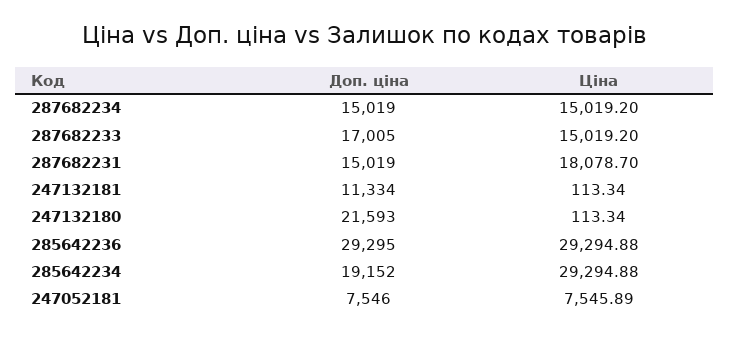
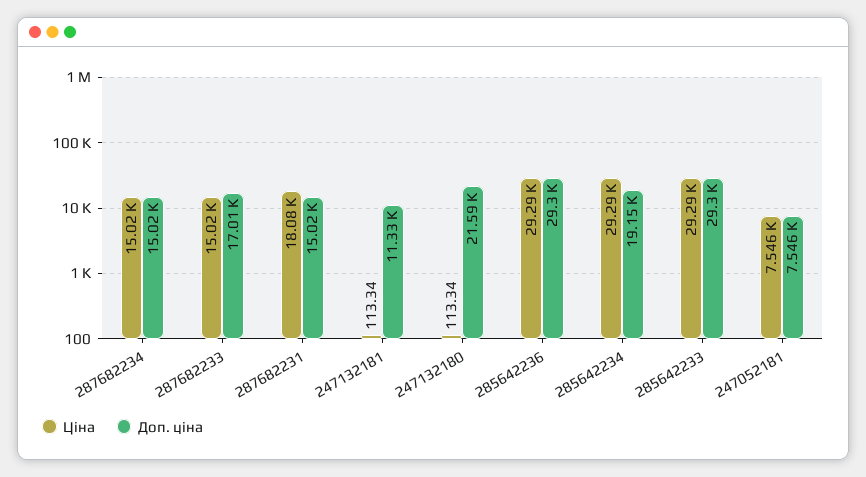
  {
    "Доп. ціна": {
      "287682234": 15019,
      "287682233": 17005,
      "287682231": 15019,
      "247132181": 11334,
      "247132180": 21593,
      "285642236": 29295,
      "285642234": 19152,
-     "247052181": 7546
+     "247052181": 7546,
+     "285642233": 29300
    },
    "Ціна": {
      "287682234": 15019.2,
      "287682233": 15019.2,
      "287682231": 18078.7,
      "247132181": 113.34,
      "247132180": 113.34,
      "285642236": 29294.88,
      "285642234": 29294.88,
-     "247052181": 7545.89
+     "247052181": 7545.89,
+     "285642233": 29290
    }
  }

